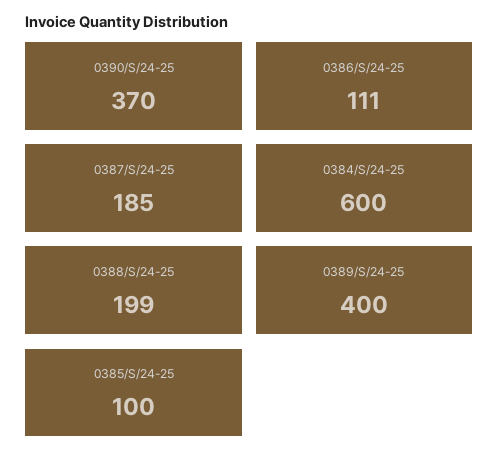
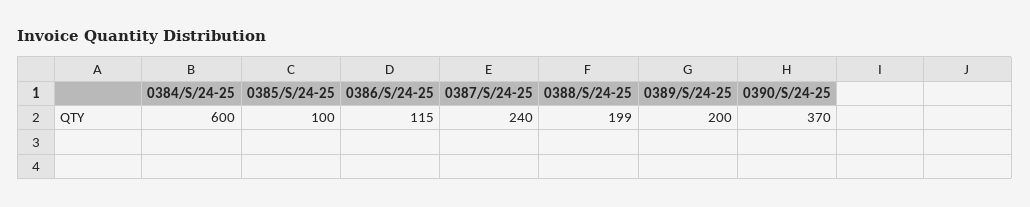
  {
    "0390/S/24-25": 370,
-   "0386/S/24-25": 111,
+   "0386/S/24-25": 115,
-   "0387/S/24-25": 185,
+   "0387/S/24-25": 240,
    "0384/S/24-25": 600,
    "0388/S/24-25": 199,
-   "0389/S/24-25": 400,
+   "0389/S/24-25": 200,
    "0385/S/24-25": 100
  }

